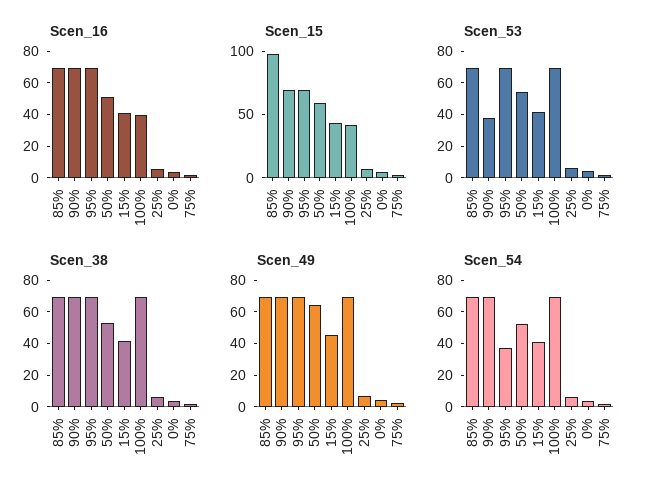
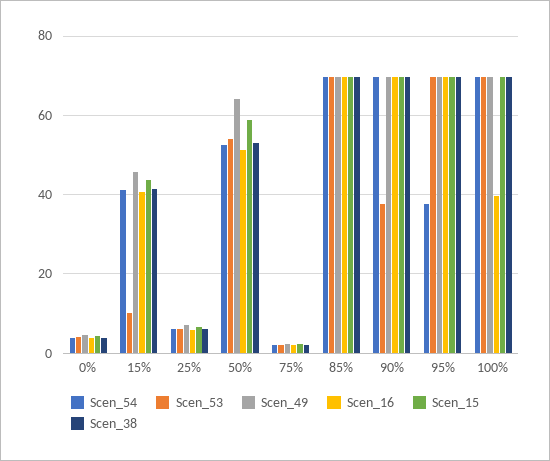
  {
    "Scen_16": {
      "85%": 70,
      "90%": 70,
      "95%": 70,
      "50%": 52,
      "15%": 40,
      "100%": 40,
      "25%": 6,
      "0%": 4,
      "75%": 2
    },
    "Scen_15": {
-     "85%": 100,
+     "85%": 70,
      "90%": 70,
      "95%": 70,
      "50%": 58,
      "15%": 44,
-     "100%": 40,
+     "100%": 70,
      "25%": 6,
      "0%": 4,
      "75%": 2
    },
    "Scen_53": {
      "85%": 70,
      "90%": 38,
      "95%": 70,
      "50%": 54,
-     "15%": 40,
+     "15%": 10,
      "100%": 70,
      "25%": 6,
      "0%": 4,
      "75%": 2
    },
    "Scen_38": {
      "85%": 70,
      "90%": 70,
      "95%": 70,
      "50%": 52,
      "15%": 42,
      "100%": 70,
      "25%": 6,
      "0%": 4,
      "75%": 2
    },
    "Scen_49": {
      "85%": 70,
      "90%": 70,
      "95%": 70,
      "50%": 64,
      "15%": 46,
      "100%": 70,
      "25%": 8,
      "0%": 4,
      "75%": 2
    },
    "Scen_54": {
      "85%": 70,
      "90%": 70,
      "95%": 38,
      "50%": 52,
      "15%": 42,
      "100%": 70,
      "25%": 6,
      "0%": 4,
      "75%": 2
    }
  }

